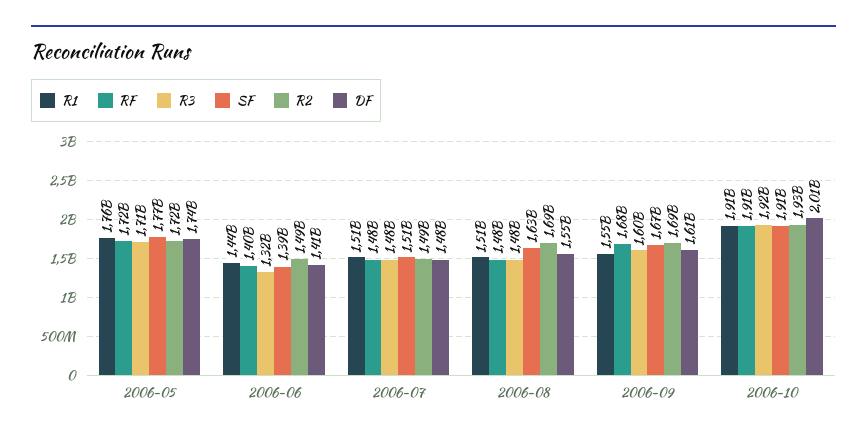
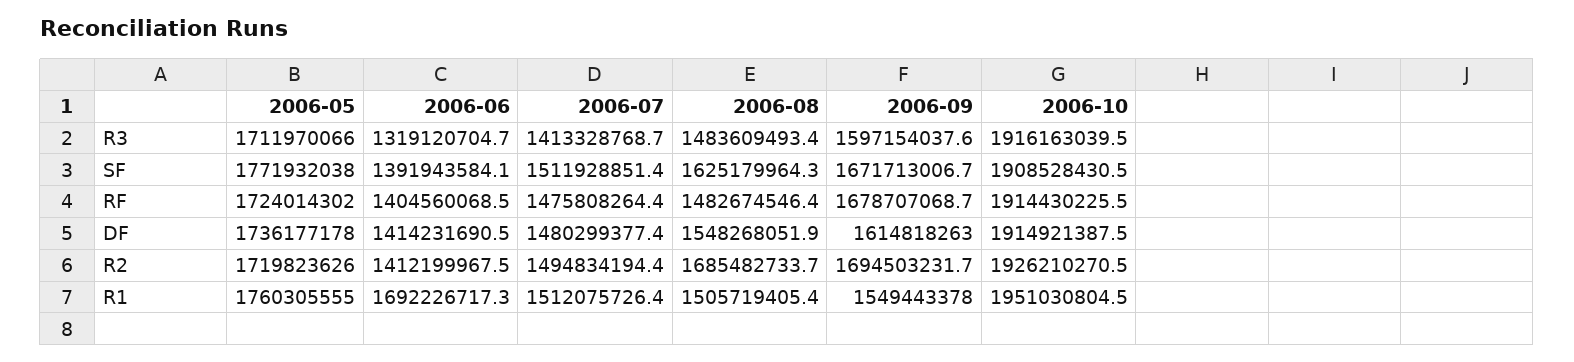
  {
    "R1": {
      "2006-05": 1760305555,
-     "2006-06": 1440000000,
+     "2006-06": 1692226717.3,
      "2006-07": 1512075726.4,
      "2006-08": 1505719405.4,
      "2006-09": 1549443378,
-     "2006-10": 1910000000
+     "2006-10": 1951030804.5
    },
    "RF": {
      "2006-05": 1724014302,
      "2006-06": 1404560068.5,
      "2006-07": 1475808264.4,
      "2006-08": 1482674546.4,
      "2006-09": 1678707068.7,
      "2006-10": 1914430225.5
    },
    "R3": {
      "2006-05": 1711970066,
      "2006-06": 1319120704.7,
-     "2006-07": 1480000000,
+     "2006-07": 1413328768.7,
      "2006-08": 1483609493.4,
      "2006-09": 1597154037.6,
      "2006-10": 1916163039.5
    },
    "SF": {
      "2006-05": 1771932038,
      "2006-06": 1391943584.1,
      "2006-07": 1511928851.4,
      "2006-08": 1625179964.3,
      "2006-09": 1671713006.7,
      "2006-10": 1908528430.5
    },
    "R2": {
      "2006-05": 1719823626,
-     "2006-06": 1490000000,
+     "2006-06": 1412199967.5,
      "2006-07": 1494834194.4,
      "2006-08": 1685482733.7,
      "2006-09": 1694503231.7,
      "2006-10": 1926210270.5
    },
    "DF": {
      "2006-05": 1736177178,
      "2006-06": 1414231690.5,
      "2006-07": 1480299377.4,
      "2006-08": 1548268051.9,
      "2006-09": 1614818263,
-     "2006-10": 2010000000
+     "2006-10": 1914921387.5
    }
  }

